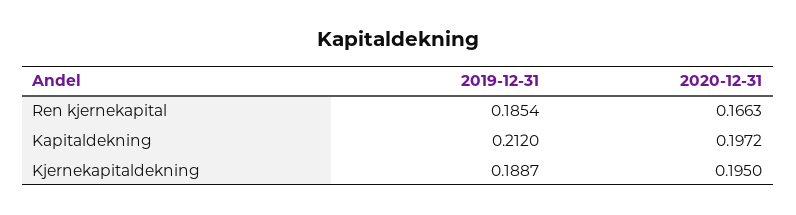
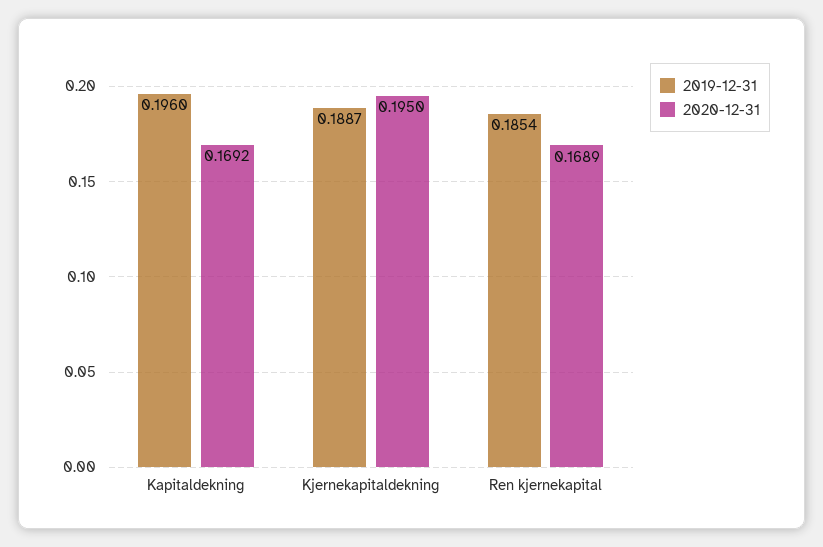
  {
    "2019-12-31": {
      "Ren kjernekapital": 0.1854,
-     "Kapitaldekning": 0.212,
+     "Kapitaldekning": 0.196,
      "Kjernekapitaldekning": 0.1887
    },
    "2020-12-31": {
-     "Ren kjernekapital": 0.1663,
+     "Ren kjernekapital": 0.1689,
-     "Kapitaldekning": 0.1972,
+     "Kapitaldekning": 0.1692,
      "Kjernekapitaldekning": 0.195
    }
  }

